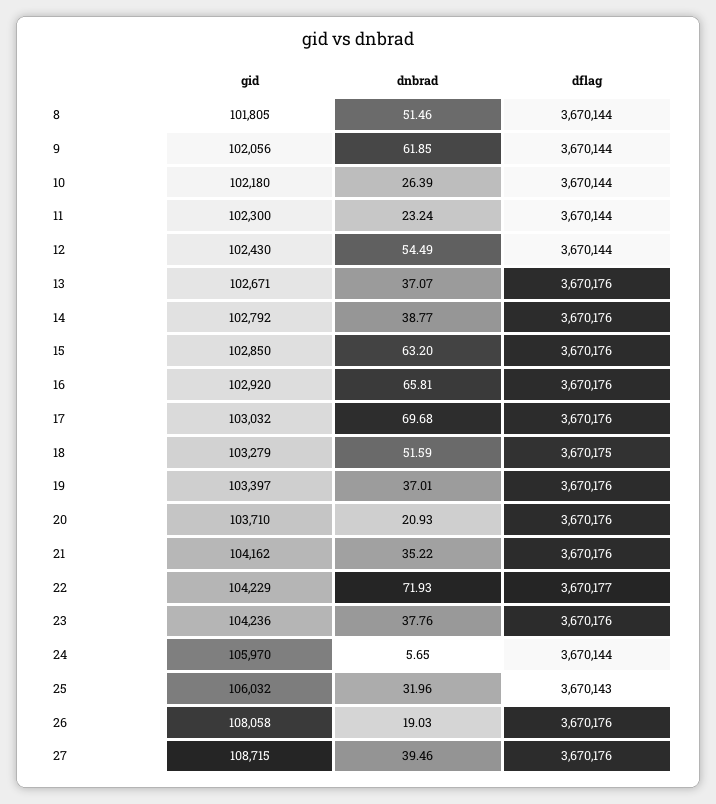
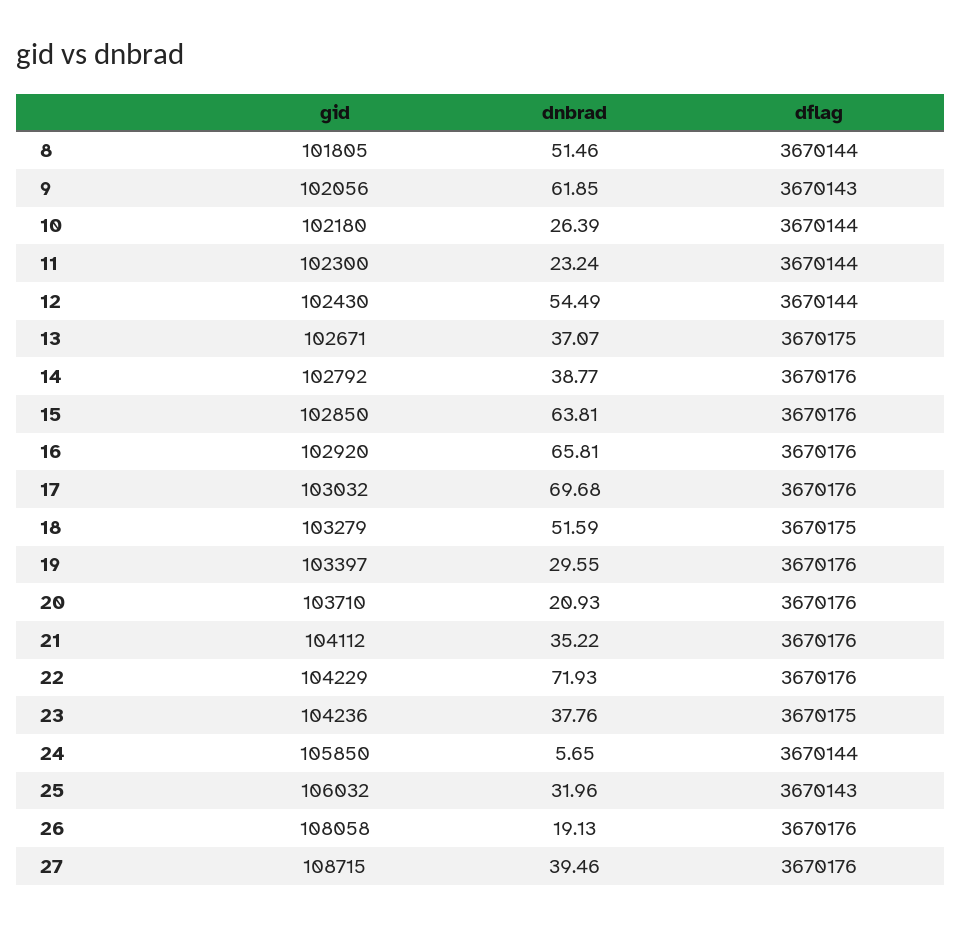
  {
    "gid": {
      "8": 101805,
      "9": 102056,
      "10": 102180,
      "11": 102300,
      "12": 102430,
      "13": 102671,
      "14": 102792,
      "15": 102850,
      "16": 102920,
      "17": 103032,
      "18": 103279,
      "19": 103397,
      "20": 103710,
-     "21": 104162,
+     "21": 104112,
      "22": 104229,
      "23": 104236,
-     "24": 105970,
+     "24": 105850,
      "25": 106032,
      "26": 108058,
      "27": 108715
    },
    "dnbrad": {
      "8": 51.46,
      "9": 61.85,
      "10": 26.39,
      "11": 23.24,
      "12": 54.49,
      "13": 37.07,
      "14": 38.77,
-     "15": 63.2,
+     "15": 63.81,
      "16": 65.81,
      "17": 69.68,
      "18": 51.59,
-     "19": 37.01,
+     "19": 29.55,
      "20": 20.93,
      "21": 35.22,
      "22": 71.93,
      "23": 37.76,
      "24": 5.65,
      "25": 31.96,
-     "26": 19.03,
+     "26": 19.13,
      "27": 39.46
    },
    "dflag": {
      "8": 3670144,
-     "9": 3670144,
+     "9": 3670143,
      "10": 3670144,
      "11": 3670144,
      "12": 3670144,
-     "13": 3670176,
+     "13": 3670175,
      "14": 3670176,
      "15": 3670176,
      "16": 3670176,
      "17": 3670176,
      "18": 3670175,
      "19": 3670176,
      "20": 3670176,
      "21": 3670176,
-     "22": 3670177,
+     "22": 3670176,
-     "23": 3670176,
+     "23": 3670175,
      "24": 3670144,
      "25": 3670143,
      "26": 3670176,
      "27": 3670176
    }
  }

